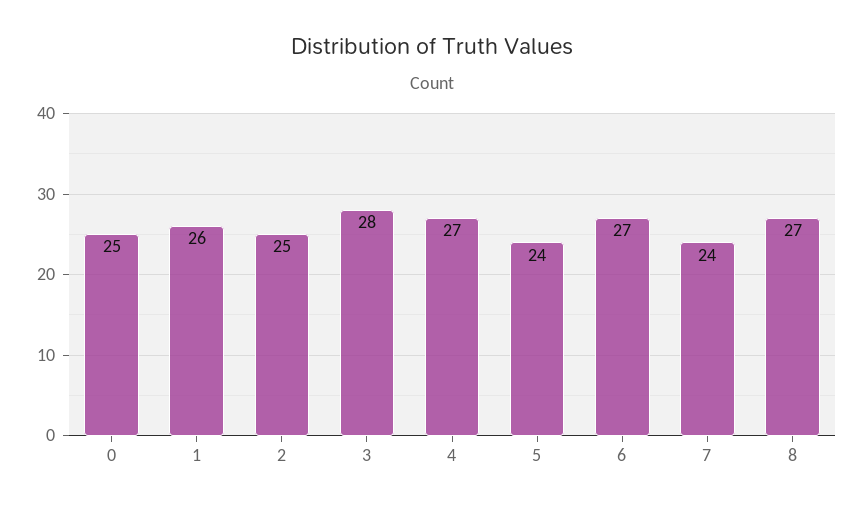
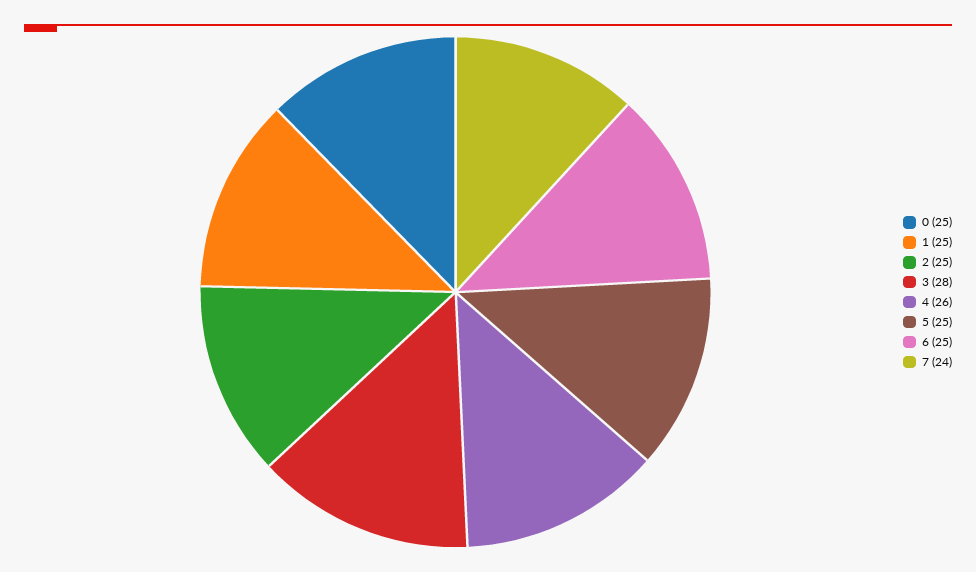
  {
    "0": 25,
-   "1": 26,
+   "1": 25,
    "2": 25,
    "3": 28,
-   "4": 27,
+   "4": 26,
-   "5": 24,
+   "5": 25,
-   "6": 27,
+   "6": 25,
-   "7": 24,
+   "7": 24
-   "8": 27
  }

